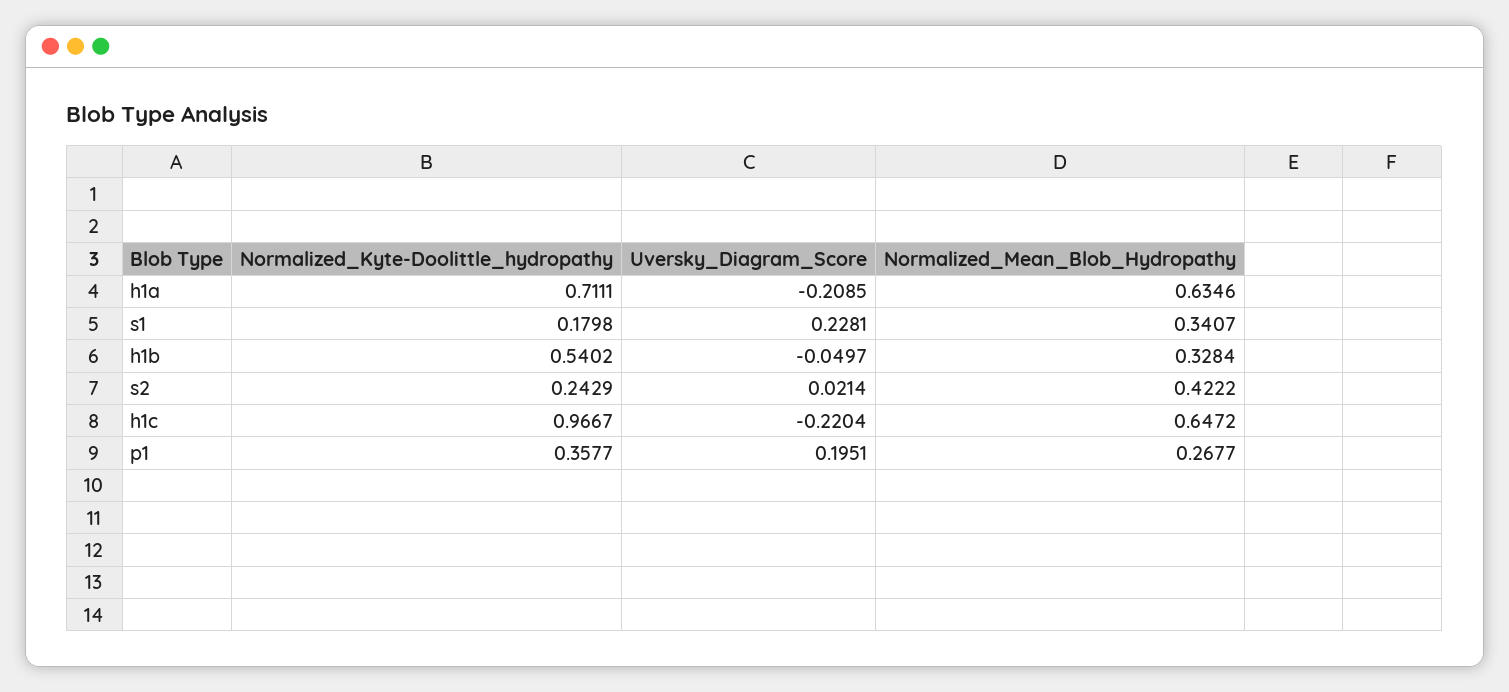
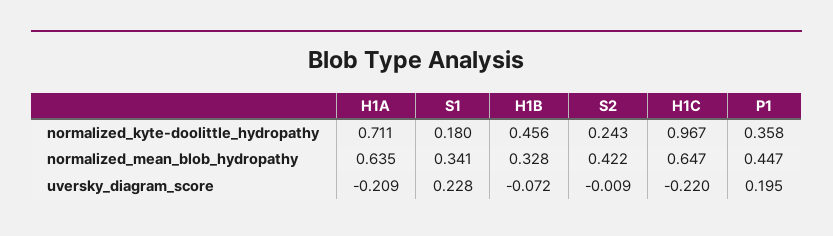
  {
    "Normalized_Kyte-Doolittle_hydropathy": {
      "h1a": 0.7111,
      "s1": 0.1798,
-     "h1b": 0.5402,
+     "h1b": 0.456,
      "s2": 0.2429,
      "h1c": 0.9667,
      "p1": 0.3577
    },
    "Uversky_Diagram_Score": {
      "h1a": -0.2085,
      "s1": 0.2281,
-     "h1b": -0.0497,
+     "h1b": -0.072,
-     "s2": 0.0214,
+     "s2": -0.009,
      "h1c": -0.2204,
      "p1": 0.1951
    },
    "Normalized_Mean_Blob_Hydropathy": {
      "h1a": 0.6346,
      "s1": 0.3407,
      "h1b": 0.3284,
      "s2": 0.4222,
      "h1c": 0.6472,
-     "p1": 0.2677
+     "p1": 0.447
    }
  }

